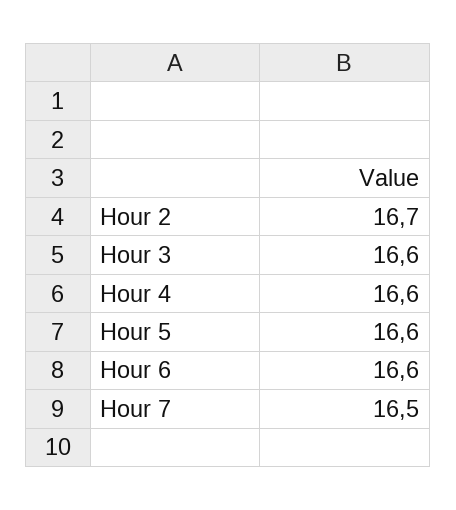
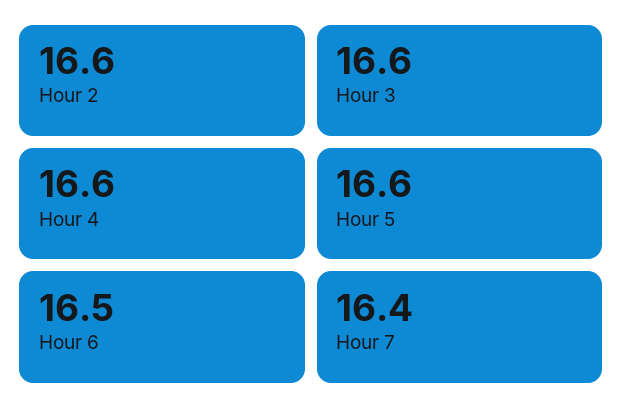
  {
-   "Hour 2": 16.7,
+   "Hour 2": 16.6,
    "Hour 3": 16.6,
    "Hour 4": 16.6,
    "Hour 5": 16.6,
-   "Hour 6": 16.6,
+   "Hour 6": 16.5,
-   "Hour 7": 16.5
+   "Hour 7": 16.4
  }

